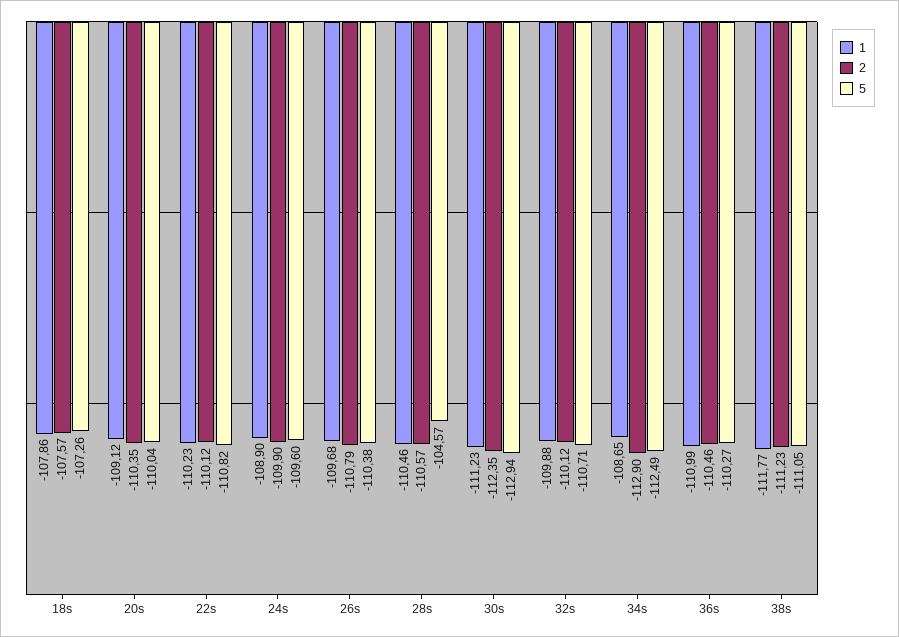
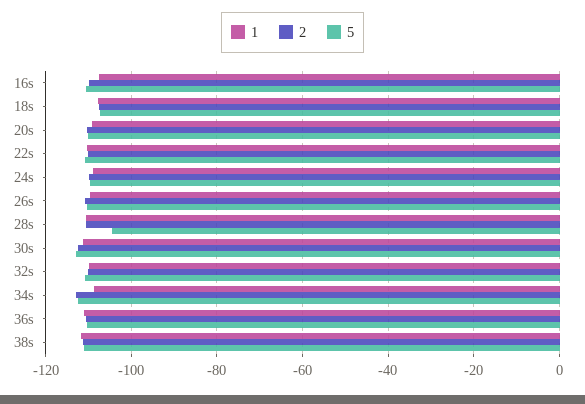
  {
    "1": {
      "18s": -107.86,
      "20s": -109.12,
      "22s": -110.23,
      "24s": -108.9,
      "26s": -109.68,
      "28s": -110.46,
      "30s": -111.23,
      "32s": -109.88,
      "34s": -108.65,
      "36s": -110.99,
-     "38s": -111.77
+     "38s": -111.77,
+     "16s": -108
    },
    "2": {
      "18s": -107.57,
      "20s": -110.35,
      "22s": -110.12,
      "24s": -109.9,
      "26s": -110.79,
      "28s": -110.57,
      "30s": -112.35,
      "32s": -110.12,
      "34s": -112.9,
      "36s": -110.46,
-     "38s": -111.23
+     "38s": -111.23,
+     "16s": -110
    },
    "5": {
      "18s": -107.26,
      "20s": -110.04,
      "22s": -110.82,
      "24s": -109.6,
      "26s": -110.38,
      "28s": -104.57,
      "30s": -112.94,
      "32s": -110.71,
      "34s": -112.49,
      "36s": -110.27,
-     "38s": -111.05
+     "38s": -111.05,
+     "16s": -110
    }
  }

